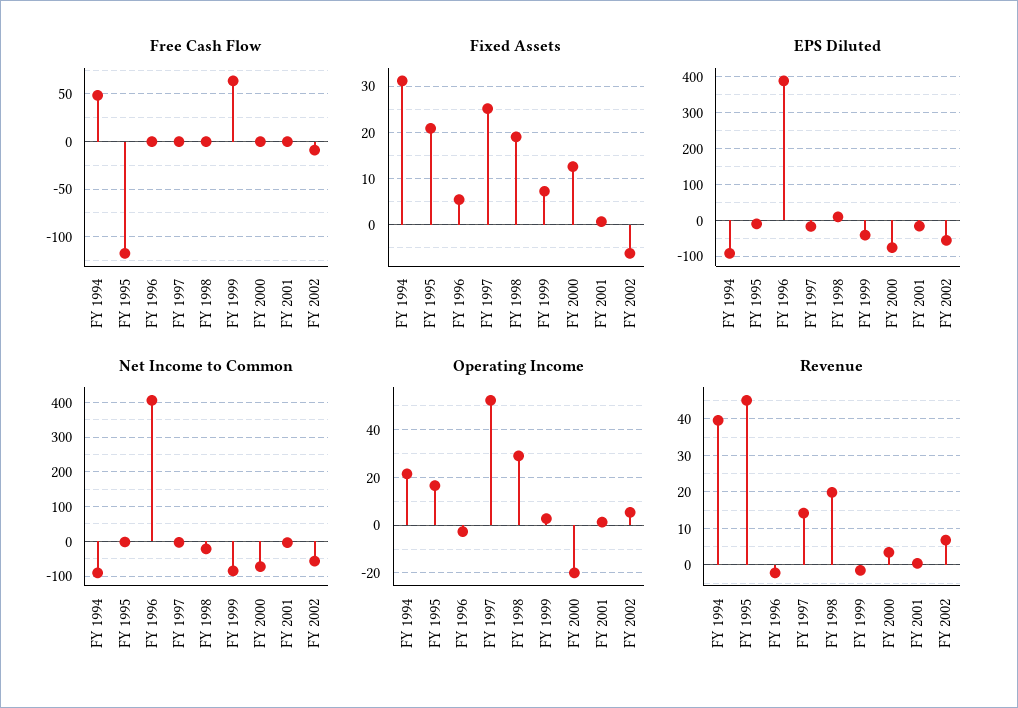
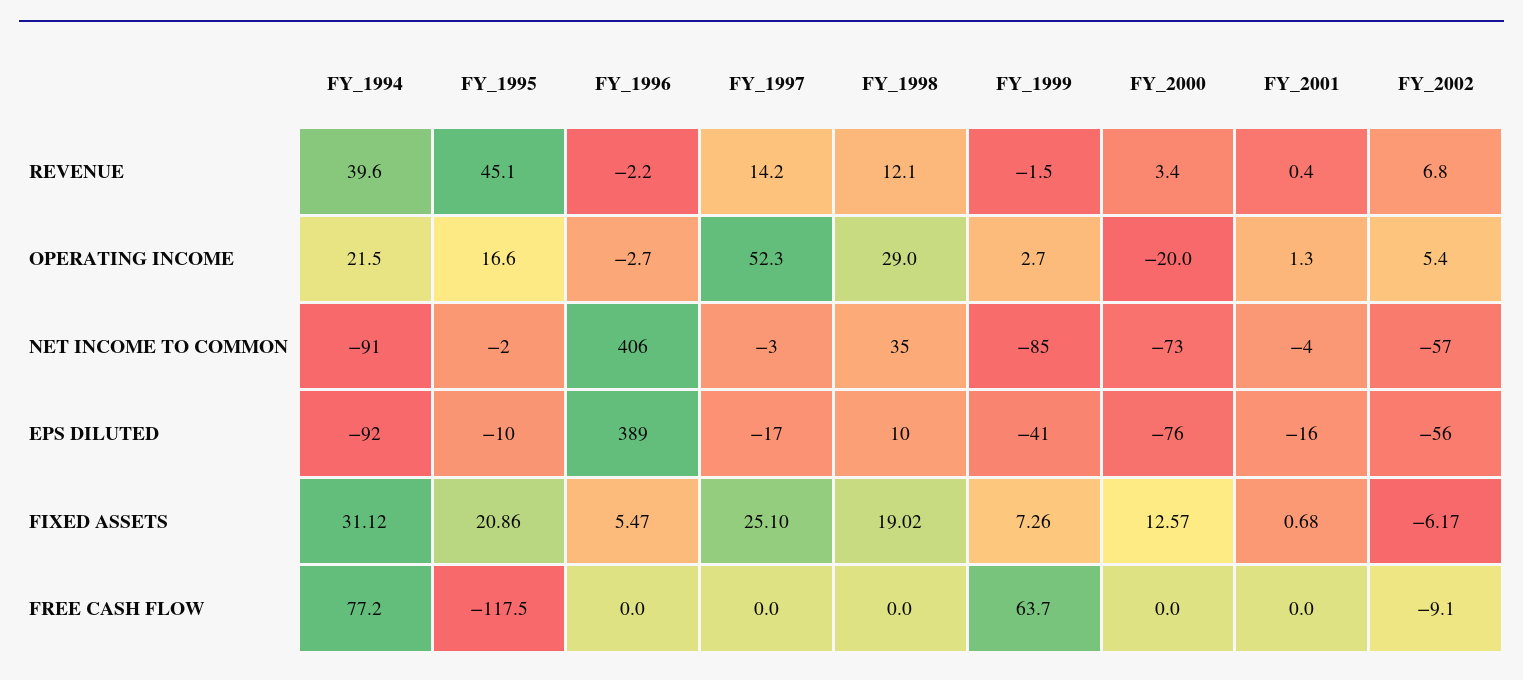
  {
    "Free Cash Flow": {
-     "FY 1994": 50,
+     "FY 1994": 77.2,
      "FY 1995": -117.5,
      "FY 1996": 0,
      "FY 1997": 0,
      "FY 1998": 0,
      "FY 1999": 63.7,
      "FY 2000": 0,
      "FY 2001": 0,
      "FY 2002": -9.1
    },
    "Fixed Assets": {
      "FY 1994": 31.12,
      "FY 1995": 20.86,
      "FY 1996": 5.47,
      "FY 1997": 25.1,
      "FY 1998": 19.02,
      "FY 1999": 7.26,
      "FY 2000": 12.57,
      "FY 2001": 0.68,
      "FY 2002": -6.17
    },
    "EPS Diluted": {
      "FY 1994": -92,
      "FY 1995": -10,
      "FY 1996": 389,
      "FY 1997": -17,
      "FY 1998": 10,
      "FY 1999": -41,
      "FY 2000": -76,
      "FY 2001": -16,
      "FY 2002": -56
    },
    "Net Income to Common": {
      "FY 1994": -91,
      "FY 1995": -2,
      "FY 1996": 406,
      "FY 1997": -3,
-     "FY 1998": -20,
+     "FY 1998": 35,
      "FY 1999": -85,
      "FY 2000": -73,
      "FY 2001": -4,
      "FY 2002": -57
    },
    "Operating Income": {
      "FY 1994": 21.5,
      "FY 1995": 16.6,
      "FY 1996": -2.7,
      "FY 1997": 52.3,
      "FY 1998": 29,
      "FY 1999": 2.7,
      "FY 2000": -20,
      "FY 2001": 1.3,
      "FY 2002": 5.4
    },
    "Revenue": {
      "FY 1994": 39.6,
      "FY 1995": 45.1,
      "FY 1996": -2.2,
      "FY 1997": 14.2,
-     "FY 1998": 20,
+     "FY 1998": 12.1,
      "FY 1999": -1.5,
      "FY 2000": 3.4,
      "FY 2001": 0.4,
      "FY 2002": 6.8
    }
  }

